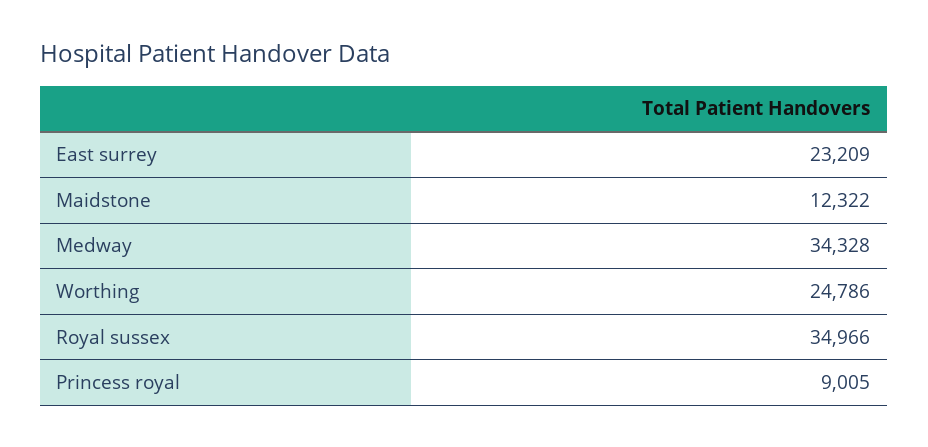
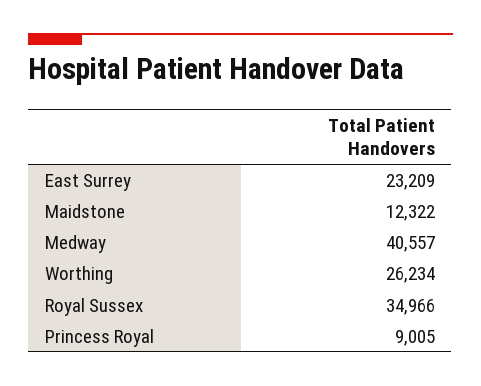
  {
    "East surrey": 23209,
    "Maidstone": 12322,
-   "Medway": 34328,
+   "Medway": 40557,
-   "Worthing": 24786,
+   "Worthing": 26234,
    "Royal sussex": 34966,
    "Princess royal": 9005
  }

